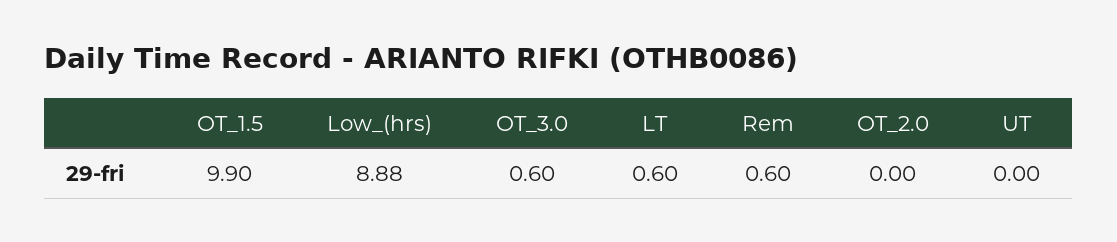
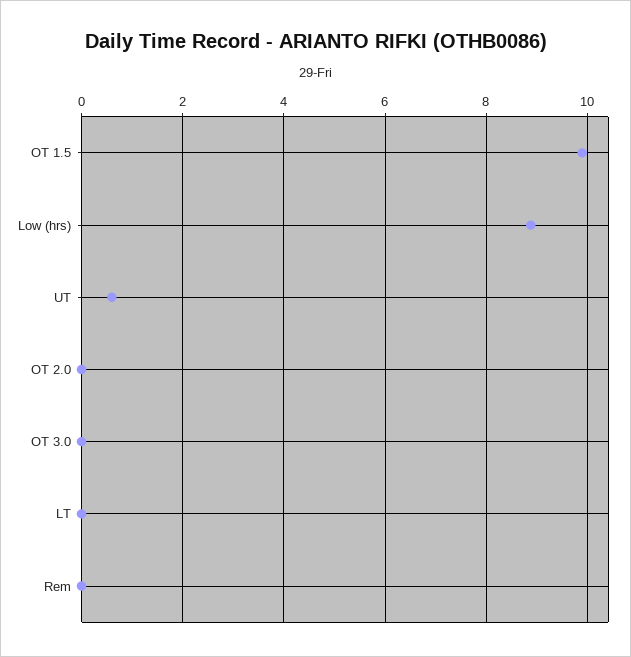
  {
    "OT_1.5": 9.9,
    "Low_(hrs)": 8.88,
-   "OT_3.0": 0.6,
+   "OT_3.0": 0,
-   "LT": 0.6,
+   "LT": 0,
-   "Rem": 0.6,
+   "Rem": 0,
    "OT_2.0": 0,
-   "UT": 0
+   "UT": 0.6
  }

